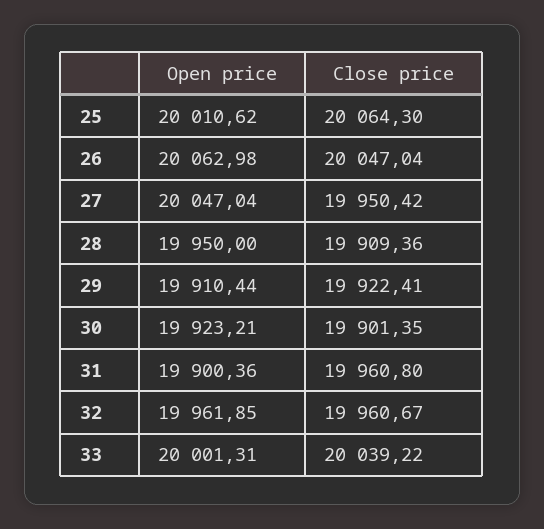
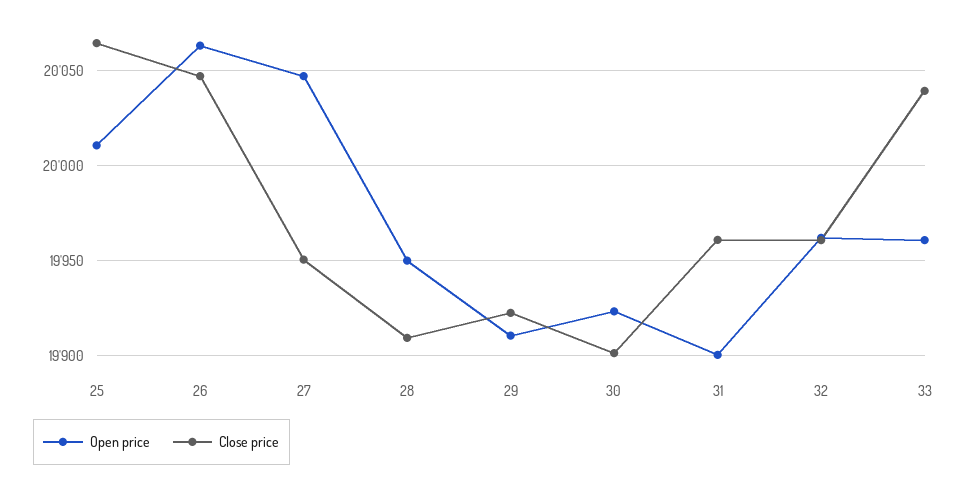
  {
    "Open price": {
      "25": 20010.62,
      "26": 20062.98,
      "27": 20047.04,
      "28": 19950,
      "29": 19910.44,
      "30": 19923.21,
      "31": 19900.36,
      "32": 19961.85,
-     "33": 20001.31
+     "33": 19960
    },
    "Close price": {
      "25": 20064.3,
      "26": 20047.04,
      "27": 19950.42,
      "28": 19909.36,
      "29": 19922.41,
      "30": 19901.35,
      "31": 19960.8,
      "32": 19960.67,
      "33": 20039.22
    }
  }

